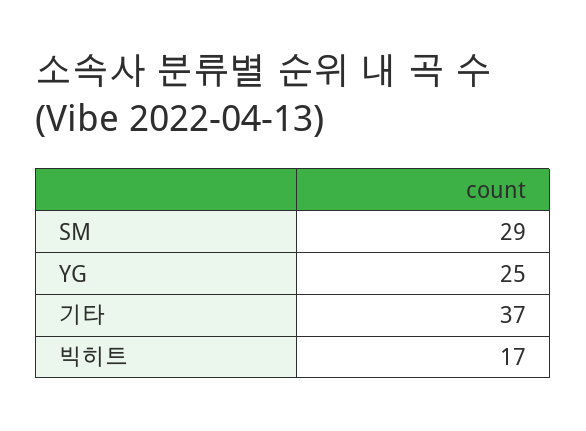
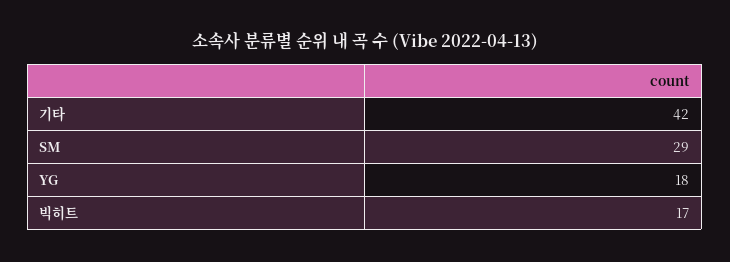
  {
    "SM": 29,
-   "YG": 25,
+   "YG": 18,
-   "기타": 37,
+   "기타": 42,
    "빅히트": 17
  }

